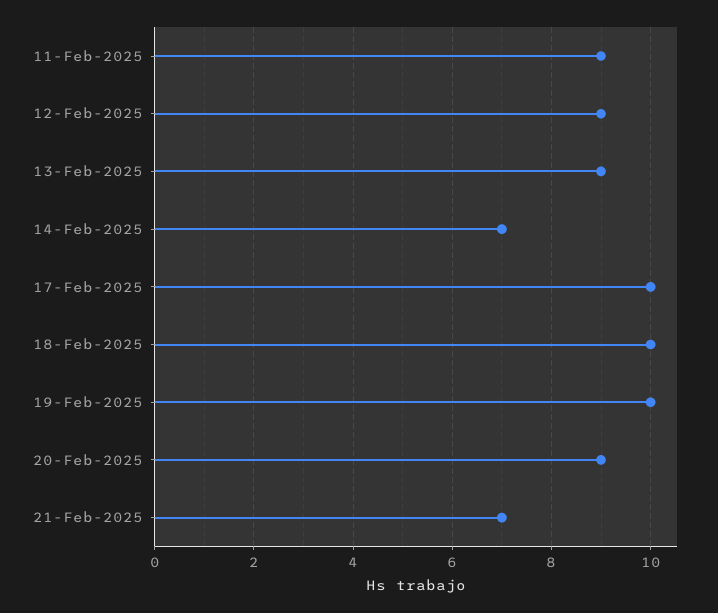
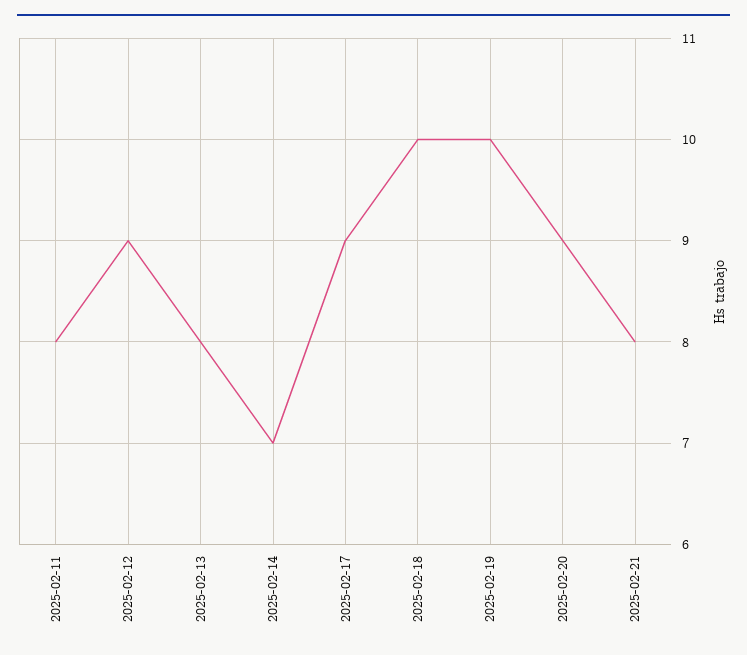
  {
-   "11-Feb-2025": 9,
+   "11-Feb-2025": 8,
    "12-Feb-2025": 9,
-   "13-Feb-2025": 9,
+   "13-Feb-2025": 8,
    "14-Feb-2025": 7,
-   "17-Feb-2025": 10,
+   "17-Feb-2025": 9,
    "18-Feb-2025": 10,
    "19-Feb-2025": 10,
    "20-Feb-2025": 9,
-   "21-Feb-2025": 7
+   "21-Feb-2025": 8
  }

